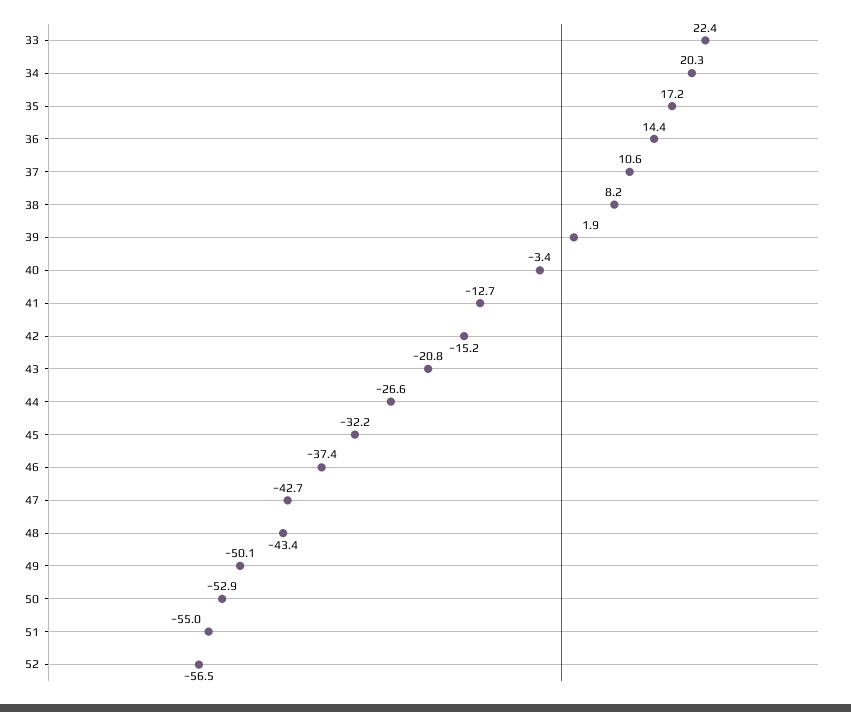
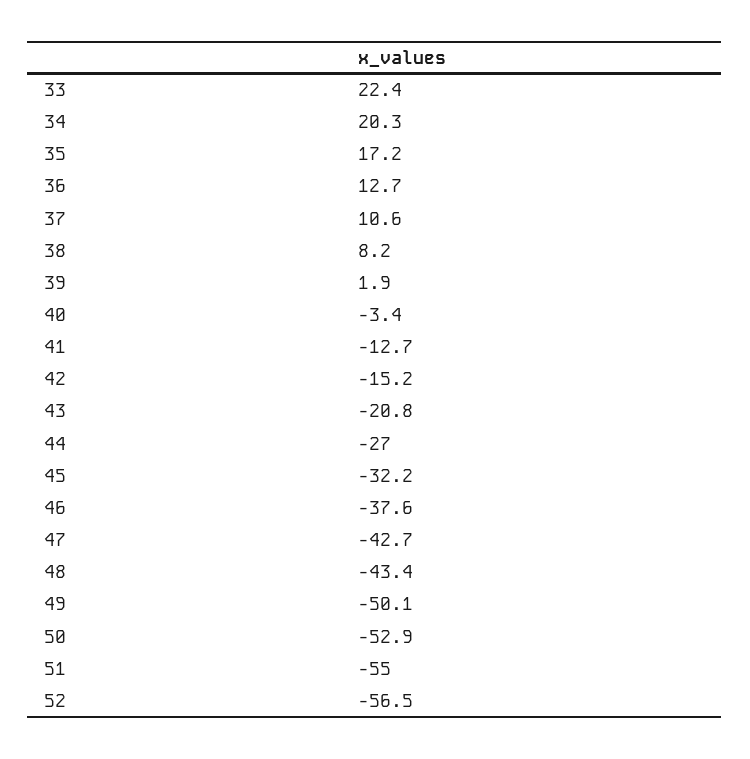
  {
    "33": 22.4,
    "34": 20.3,
    "35": 17.2,
-   "36": 14.4,
+   "36": 12.7,
    "37": 10.6,
    "38": 8.2,
    "39": 1.9,
    "40": -3.4,
    "41": -12.7,
    "42": -15.2,
    "43": -20.8,
-   "44": -26.6,
+   "44": -27,
    "45": -32.2,
-   "46": -37.4,
+   "46": -37.6,
    "47": -42.7,
    "48": -43.4,
    "49": -50.1,
    "50": -52.9,
    "51": -55,
    "52": -56.5
  }

